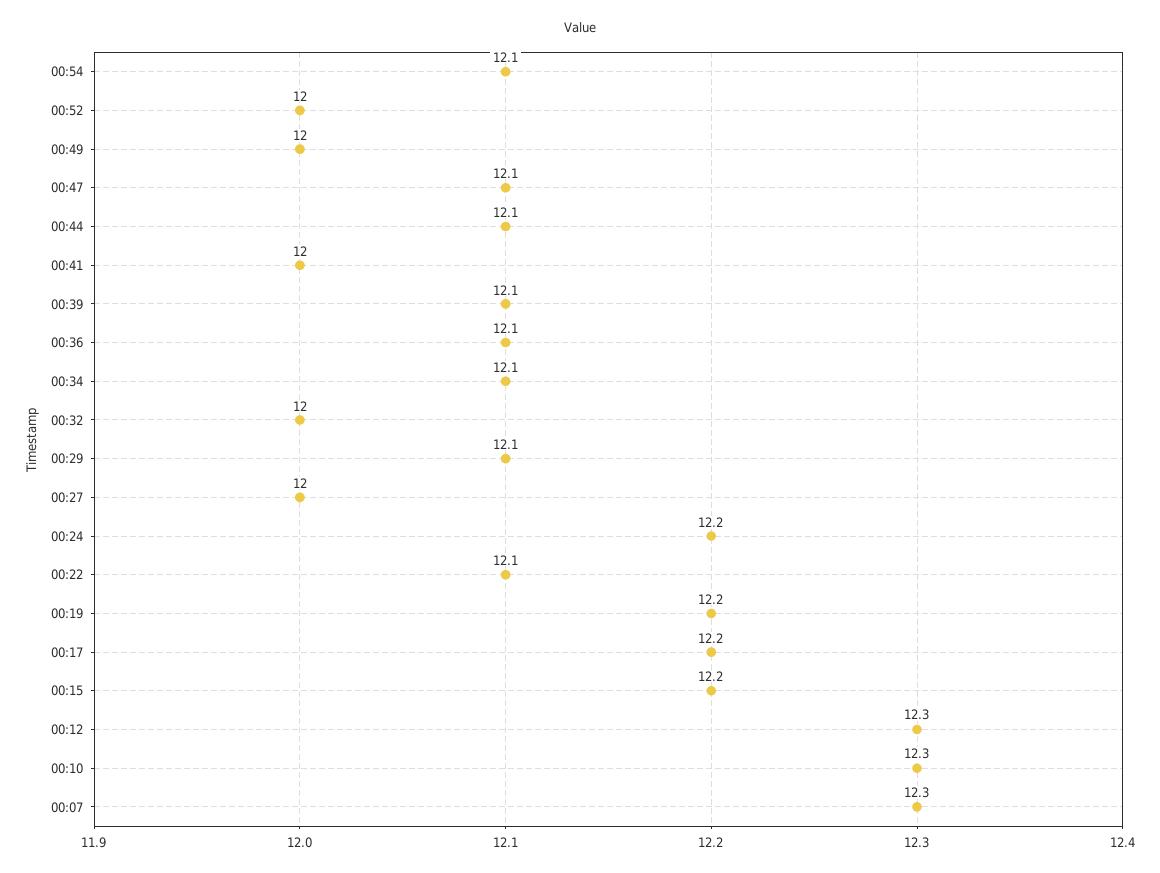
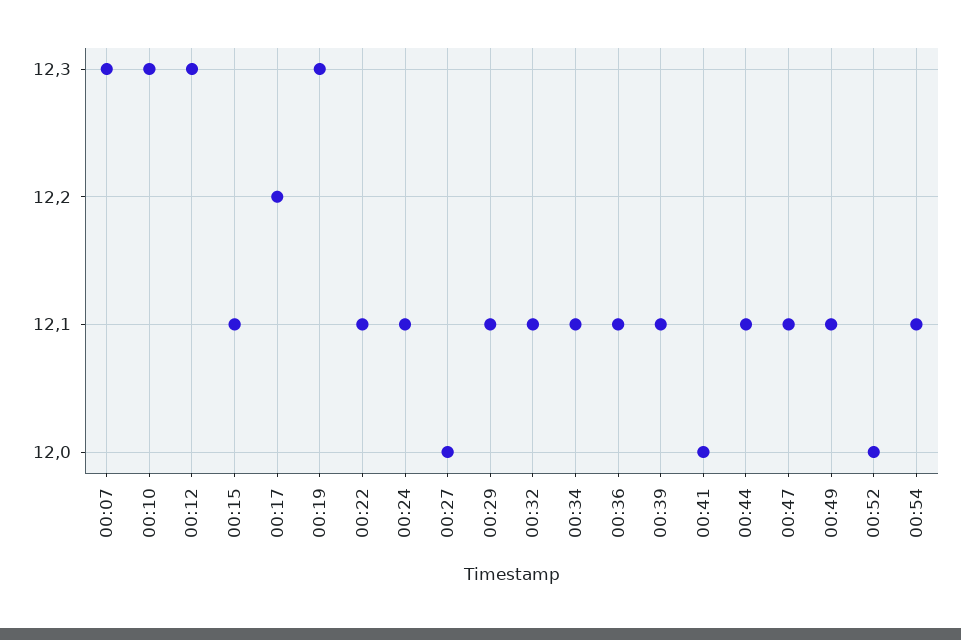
  {
    "00:54": 12.1,
    "00:52": 12,
-   "00:49": 12,
+   "00:49": 12.1,
    "00:47": 12.1,
    "00:44": 12.1,
    "00:41": 12,
    "00:39": 12.1,
    "00:36": 12.1,
    "00:34": 12.1,
-   "00:32": 12,
+   "00:32": 12.1,
    "00:29": 12.1,
    "00:27": 12,
-   "00:24": 12.2,
+   "00:24": 12.1,
    "00:22": 12.1,
-   "00:19": 12.2,
+   "00:19": 12.3,
    "00:17": 12.2,
-   "00:15": 12.2,
+   "00:15": 12.1,
    "00:12": 12.3,
    "00:10": 12.3,
    "00:07": 12.3
  }

